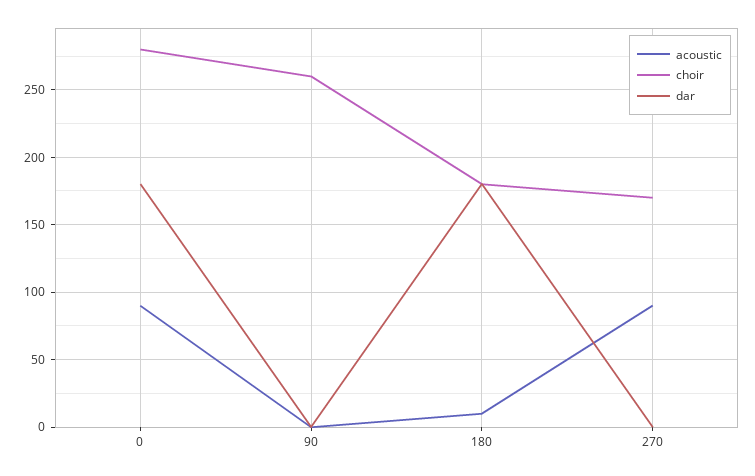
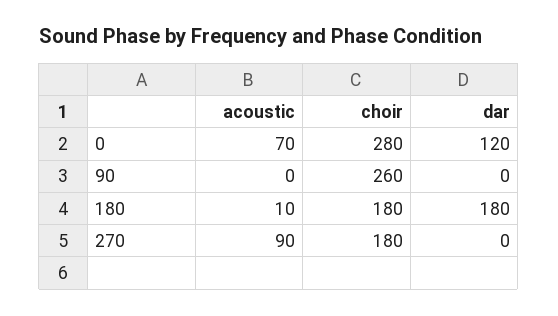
  {
    "acoustic": {
-     "0": 90,
+     "0": 70,
      "90": 0,
      "180": 10,
      "270": 90
    },
    "choir": {
      "0": 280,
      "90": 260,
      "180": 180,
-     "270": 170
+     "270": 180
    },
    "dar": {
-     "0": 180,
+     "0": 120,
      "90": 0,
      "180": 180,
      "270": 0
    }
  }

